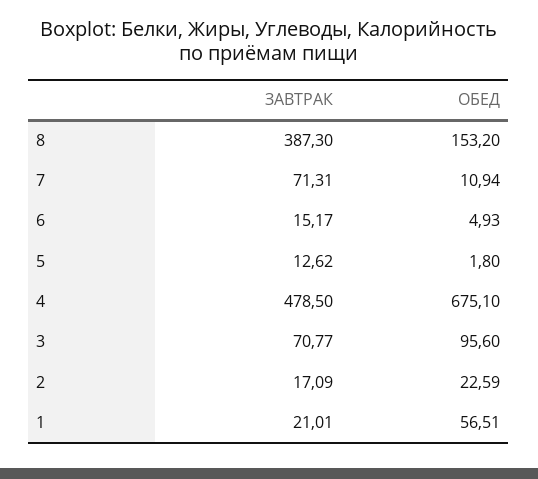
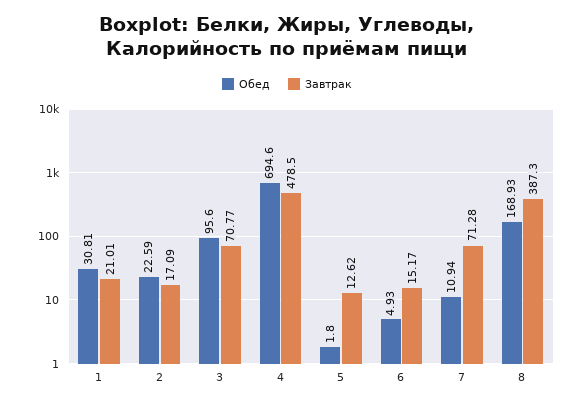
  {
    "ЗАВТРАК": {
      "8": 387.3,
-     "7": 71.31,
+     "7": 71.28,
      "6": 15.17,
      "5": 12.62,
      "4": 478.5,
      "3": 70.77,
      "2": 17.09,
      "1": 21.01
    },
    "ОБЕД": {
-     "8": 153.2,
+     "8": 168.93,
      "7": 10.94,
      "6": 4.93,
      "5": 1.8,
-     "4": 675.1,
+     "4": 694.6,
      "3": 95.6,
      "2": 22.59,
-     "1": 56.51
+     "1": 30.81
    }
  }

